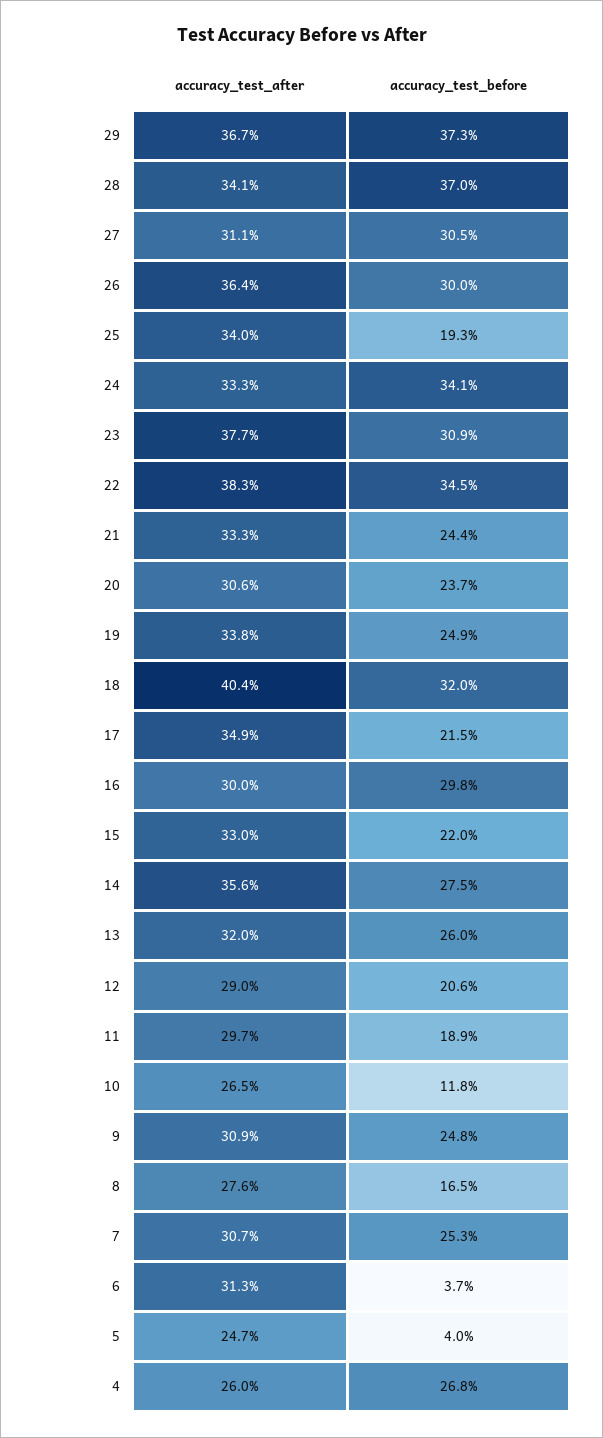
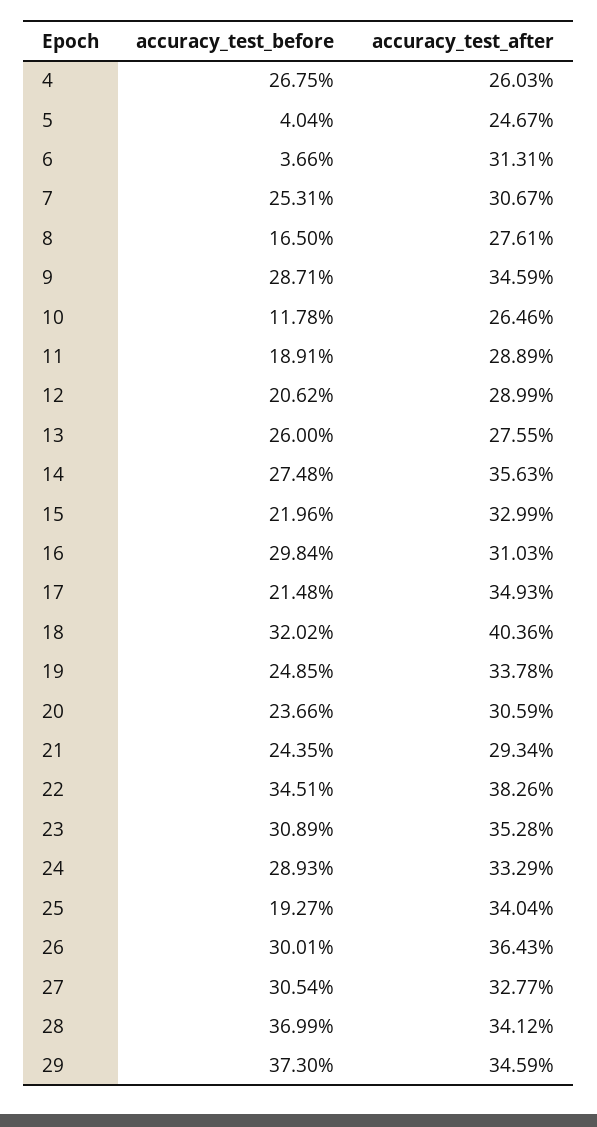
  {
    "accuracy_test_after": {
-     "29": 36.7,
+     "29": 34.59,
      "28": 34.12,
-     "27": 31.1,
+     "27": 32.77,
      "26": 36.43,
      "25": 34.04,
      "24": 33.29,
-     "23": 37.7,
+     "23": 35.28,
      "22": 38.26,
-     "21": 33.3,
+     "21": 29.34,
      "20": 30.59,
      "19": 33.78,
      "18": 40.36,
      "17": 34.93,
-     "16": 30,
+     "16": 31.03,
      "15": 32.99,
      "14": 35.63,
-     "13": 32,
+     "13": 27.55,
      "12": 28.99,
-     "11": 29.7,
+     "11": 28.89,
      "10": 26.46,
-     "9": 30.9,
+     "9": 34.59,
      "8": 27.61,
      "7": 30.67,
      "6": 31.31,
      "5": 24.67,
      "4": 26.03
    },
    "accuracy_test_before": {
      "29": 37.3,
      "28": 36.99,
      "27": 30.54,
      "26": 30.01,
      "25": 19.27,
-     "24": 34.1,
+     "24": 28.93,
      "23": 30.89,
      "22": 34.51,
      "21": 24.35,
      "20": 23.66,
      "19": 24.85,
      "18": 32.02,
      "17": 21.48,
      "16": 29.84,
      "15": 21.96,
      "14": 27.48,
      "13": 26,
      "12": 20.62,
      "11": 18.91,
      "10": 11.78,
-     "9": 24.8,
+     "9": 28.71,
      "8": 16.5,
      "7": 25.31,
      "6": 3.66,
      "5": 4.04,
      "4": 26.75
    }
  }

